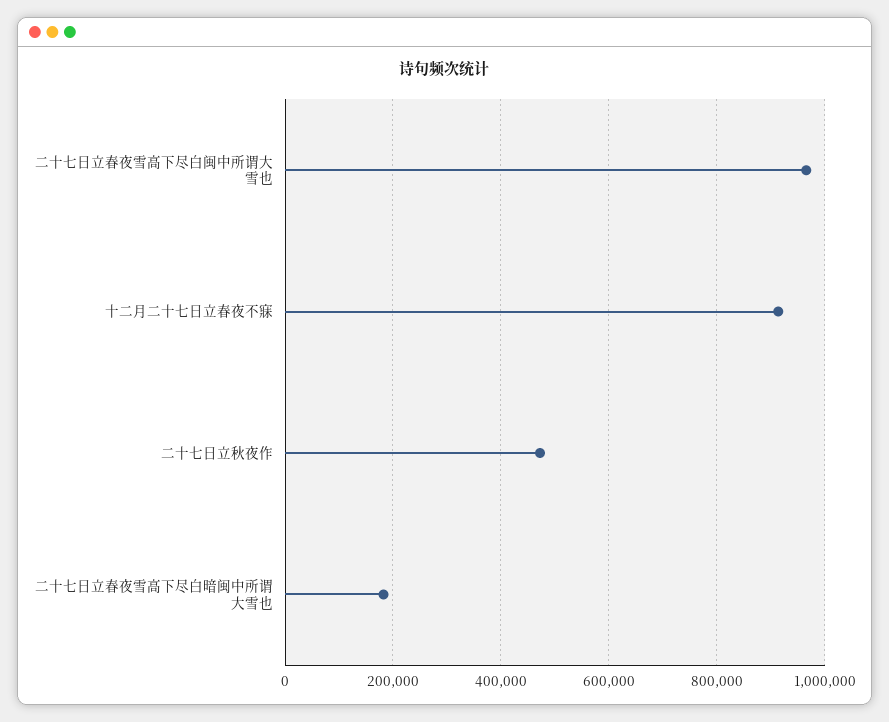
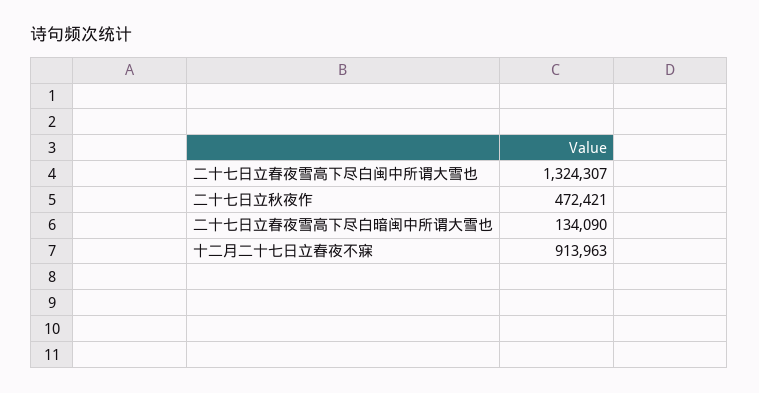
  {
-   "二十七日立春夜雪高下尽白闽中所谓大雪也": 960000,
+   "二十七日立春夜雪高下尽白闽中所谓大雪也": 1324307,
    "十二月二十七日立春夜不寐": 913963,
    "二十七日立秋夜作": 472421,
-   "二十七日立春夜雪高下尽白暗闽中所谓大雪也": 180000
+   "二十七日立春夜雪高下尽白暗闽中所谓大雪也": 134090
  }

